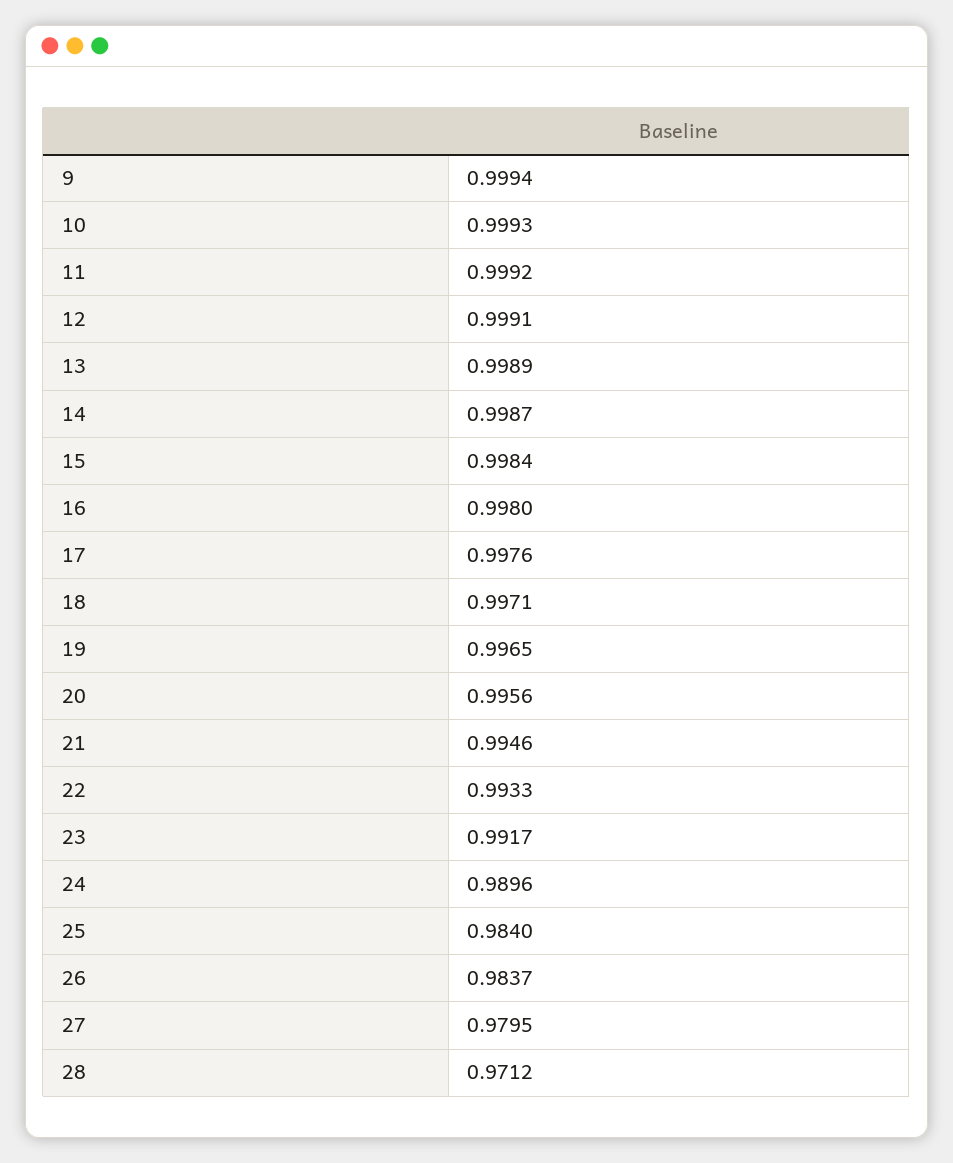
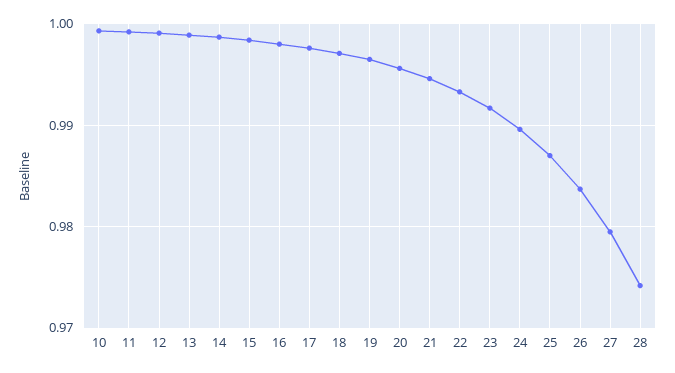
  {
-   "9": 0.9994,
    "10": 0.9993,
    "11": 0.9992,
    "12": 0.9991,
    "13": 0.9989,
    "14": 0.9987,
    "15": 0.9984,
    "16": 0.998,
    "17": 0.9976,
    "18": 0.9971,
    "19": 0.9965,
    "20": 0.9956,
    "21": 0.9946,
    "22": 0.9933,
    "23": 0.9917,
    "24": 0.9896,
-   "25": 0.984,
+   "25": 0.987,
    "26": 0.9837,
    "27": 0.9795,
-   "28": 0.9712
+   "28": 0.974
  }

